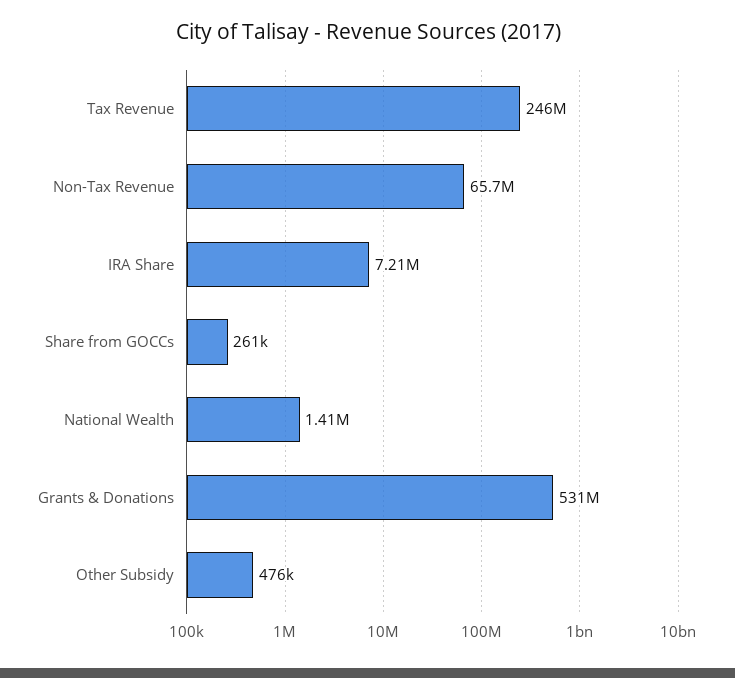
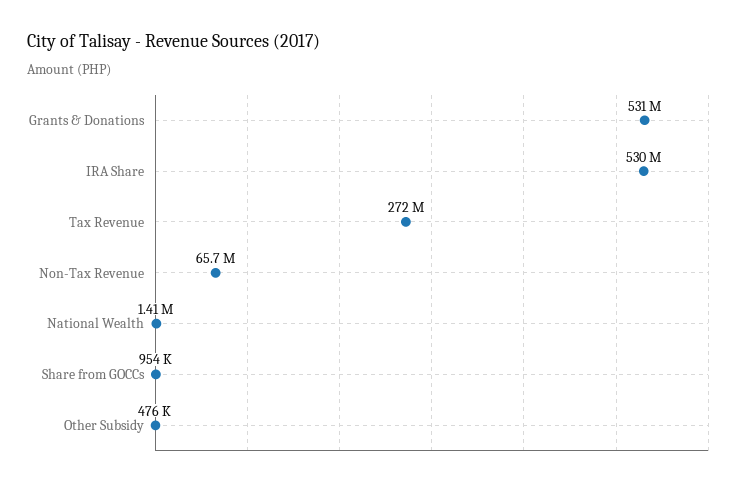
  {
-   "Tax Revenue": 246000000,
+   "Tax Revenue": 272000000,
    "Non-Tax Revenue": 65700000,
-   "IRA Share": 7210000,
+   "IRA Share": 530000000,
-   "Share from GOCCs": 261000,
+   "Share from GOCCs": 954000,
    "National Wealth": 1410000,
    "Grants & Donations": 531000000,
    "Other Subsidy": 476000
  }

